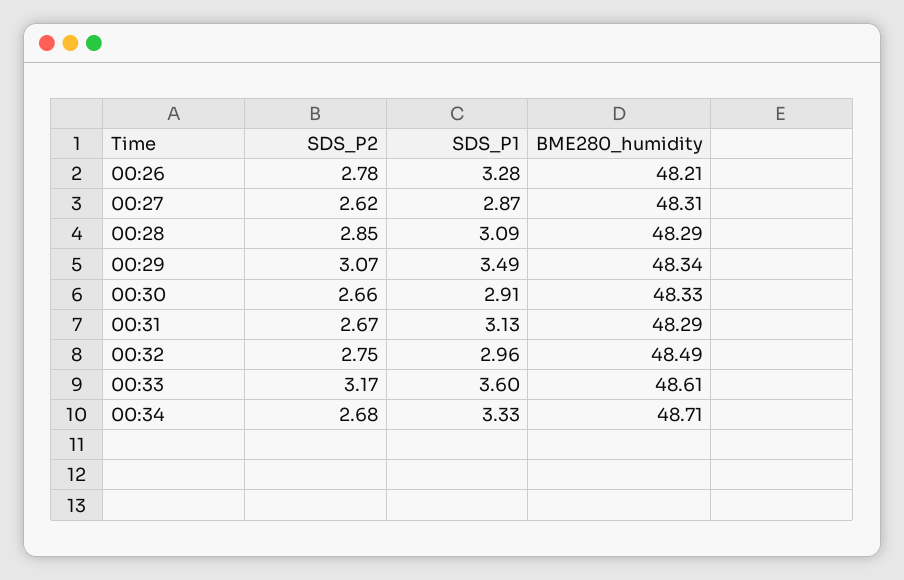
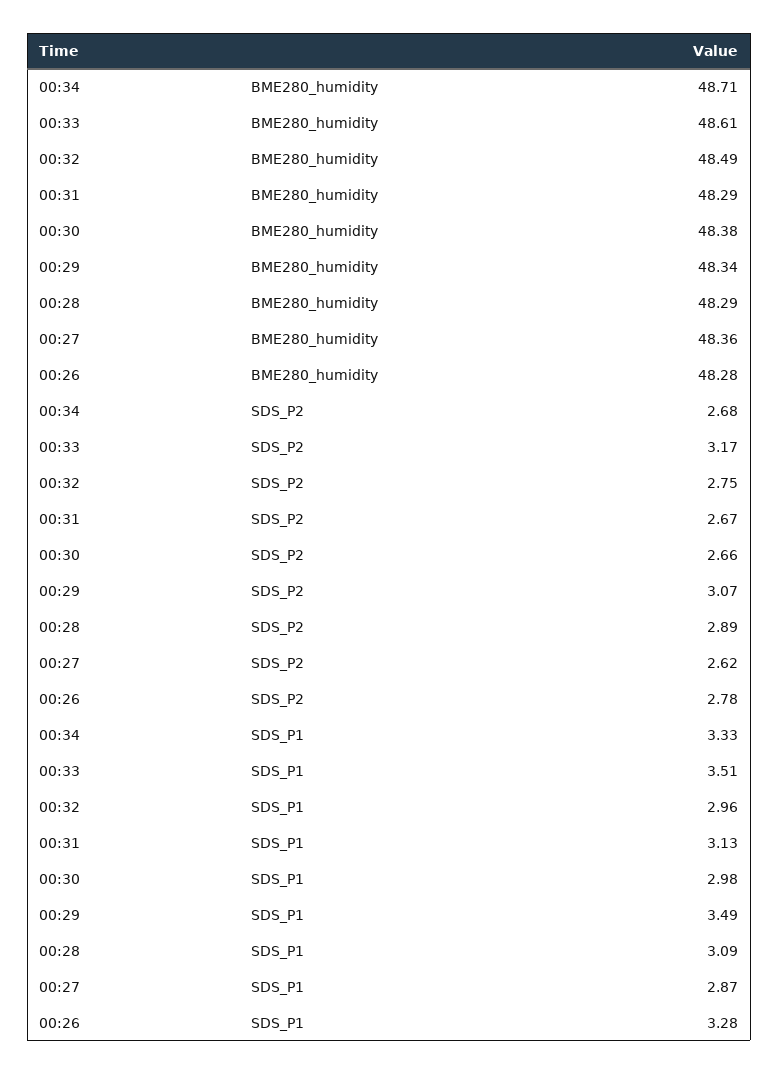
  {
    "SDS_P2": {
      "00:26": 2.78,
      "00:27": 2.62,
-     "00:28": 2.85,
+     "00:28": 2.89,
      "00:29": 3.07,
      "00:30": 2.66,
      "00:31": 2.67,
      "00:32": 2.75,
      "00:33": 3.17,
      "00:34": 2.68
    },
    "SDS_P1": {
      "00:26": 3.28,
      "00:27": 2.87,
      "00:28": 3.09,
      "00:29": 3.49,
-     "00:30": 2.91,
+     "00:30": 2.98,
      "00:31": 3.13,
      "00:32": 2.96,
-     "00:33": 3.6,
+     "00:33": 3.51,
      "00:34": 3.33
    },
    "BME280_humidity": {
-     "00:26": 48.21,
+     "00:26": 48.28,
-     "00:27": 48.31,
+     "00:27": 48.36,
      "00:28": 48.29,
      "00:29": 48.34,
-     "00:30": 48.33,
+     "00:30": 48.38,
      "00:31": 48.29,
      "00:32": 48.49,
      "00:33": 48.61,
      "00:34": 48.71
    }
  }

